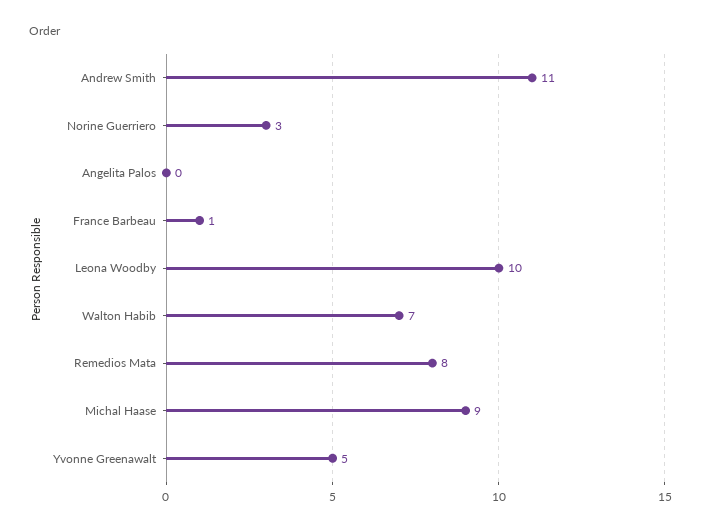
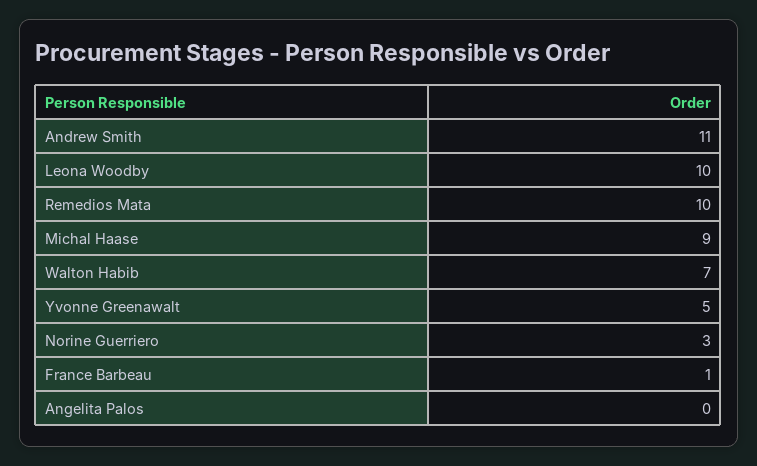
  {
    "Andrew Smith": 11,
    "Norine Guerriero": 3,
    "Angelita Palos": 0,
    "France Barbeau": 1,
    "Leona Woodby": 10,
    "Walton Habib": 7,
-   "Remedios Mata": 8,
+   "Remedios Mata": 10,
    "Michal Haase": 9,
    "Yvonne Greenawalt": 5
  }

